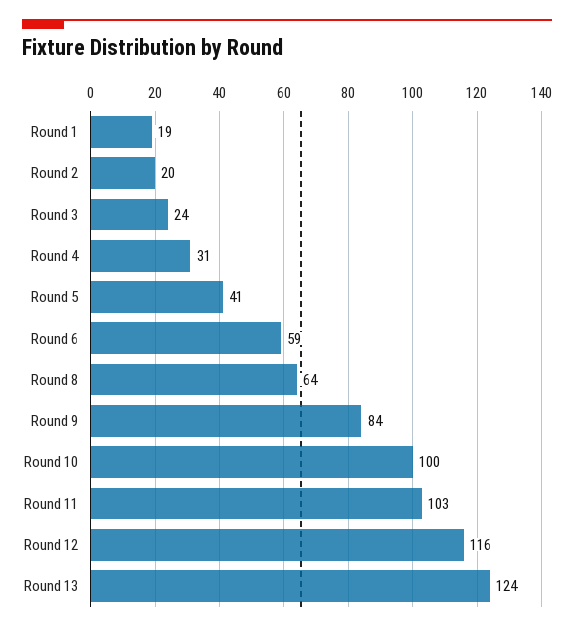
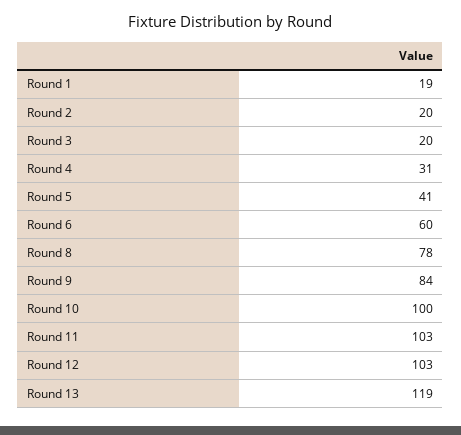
  {
    "Round 1": 19,
    "Round 2": 20,
-   "Round 3": 24,
+   "Round 3": 20,
    "Round 4": 31,
    "Round 5": 41,
-   "Round 6": 59,
+   "Round 6": 60,
-   "Round 8": 64,
+   "Round 8": 78,
    "Round 9": 84,
    "Round 10": 100,
    "Round 11": 103,
-   "Round 12": 116,
+   "Round 12": 103,
-   "Round 13": 124
+   "Round 13": 119
  }

